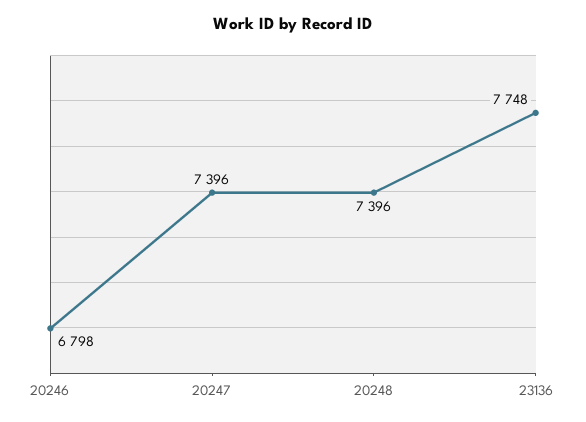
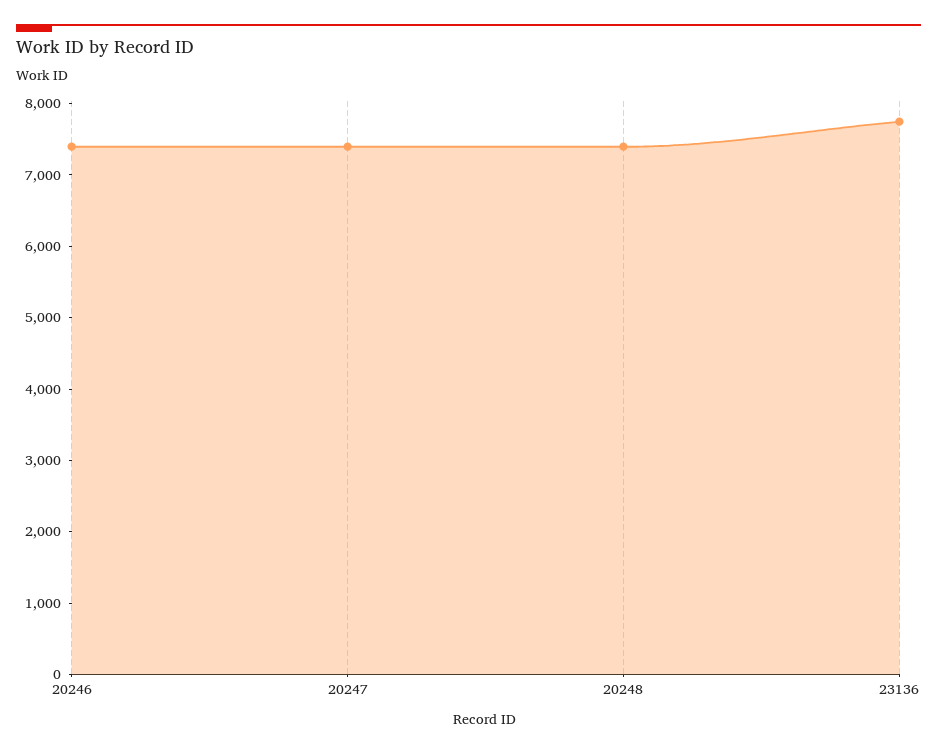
  {
-   "20246": 6798,
+   "20246": 7400,
    "20247": 7396,
    "20248": 7396,
    "23136": 7748
  }

